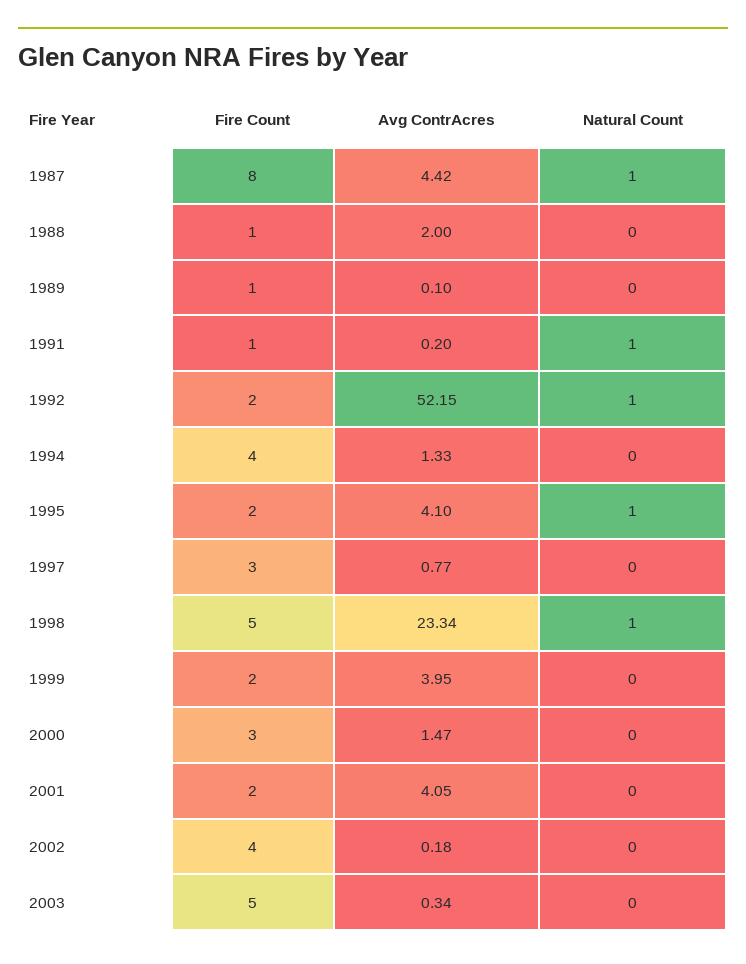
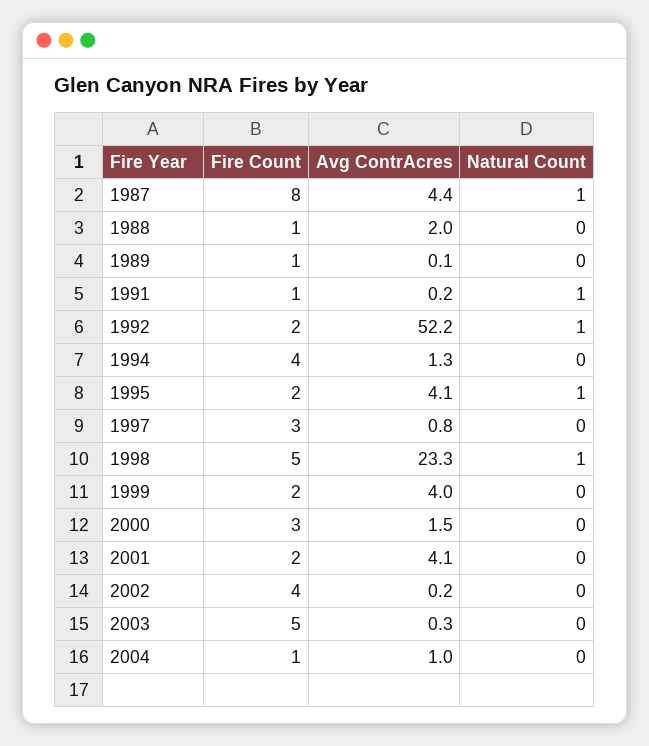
  {
    "Fire Count": {
      "1987": 8,
      "1988": 1,
      "1989": 1,
      "1991": 1,
      "1992": 2,
      "1994": 4,
      "1995": 2,
      "1997": 3,
      "1998": 5,
      "1999": 2,
      "2000": 3,
      "2001": 2,
      "2002": 4,
-     "2003": 5
+     "2003": 5,
+     "2004": 1
    },
    "Avg ContrAcres": {
      "1987": 4.42,
      "1988": 2,
      "1989": 0.1,
      "1991": 0.2,
      "1992": 52.15,
      "1994": 1.33,
      "1995": 4.1,
      "1997": 0.77,
      "1998": 23.34,
      "1999": 3.95,
      "2000": 1.47,
      "2001": 4.05,
      "2002": 0.18,
-     "2003": 0.34
+     "2003": 0.34,
+     "2004": 1
    },
    "Natural Count": {
      "1987": 1,
      "1988": 0,
      "1989": 0,
      "1991": 1,
      "1992": 1,
      "1994": 0,
      "1995": 1,
      "1997": 0,
      "1998": 1,
      "1999": 0,
      "2000": 0,
      "2001": 0,
      "2002": 0,
-     "2003": 0
+     "2003": 0,
+     "2004": 0
    }
  }

